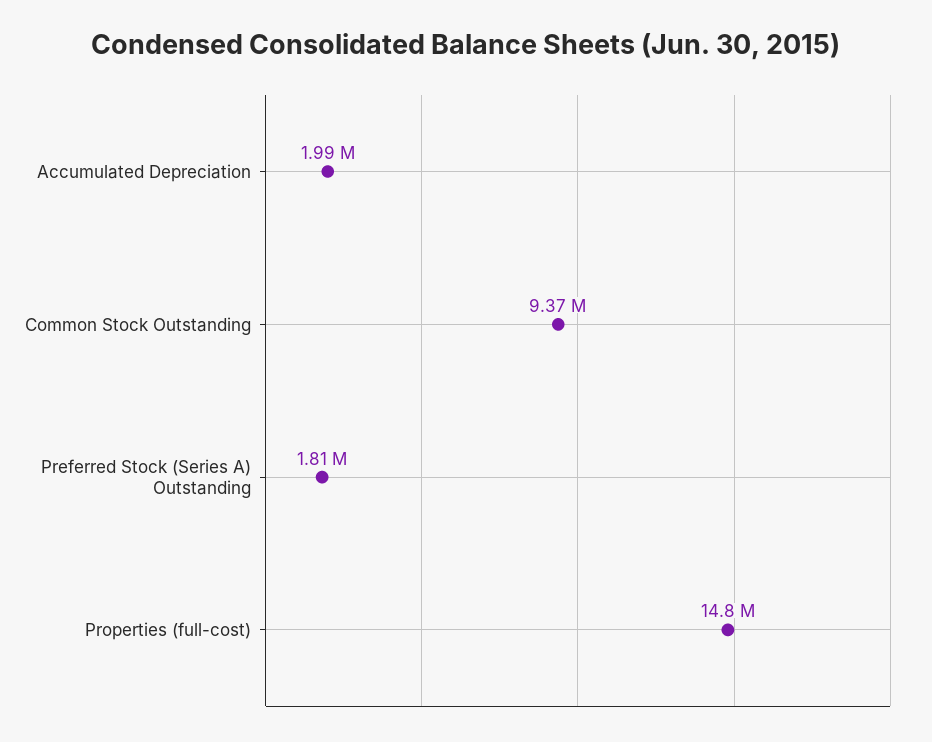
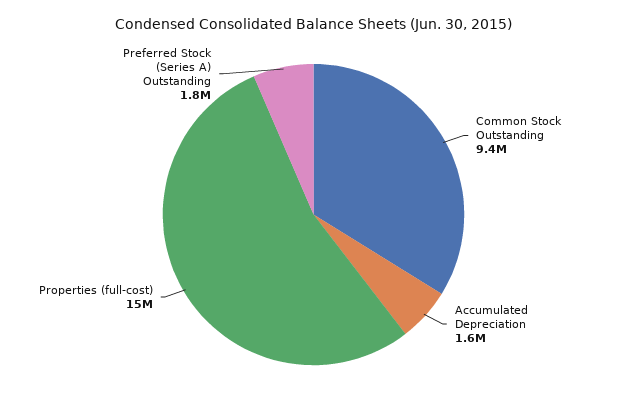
  {
-   "Accumulated Depreciation": 1990000,
+   "Accumulated Depreciation": 1600000,
    "Common Stock Outstanding": 9370000,
    "Preferred Stock (Series A) Outstanding": 1810000,
    "Properties (full-cost)": 14800000
  }

